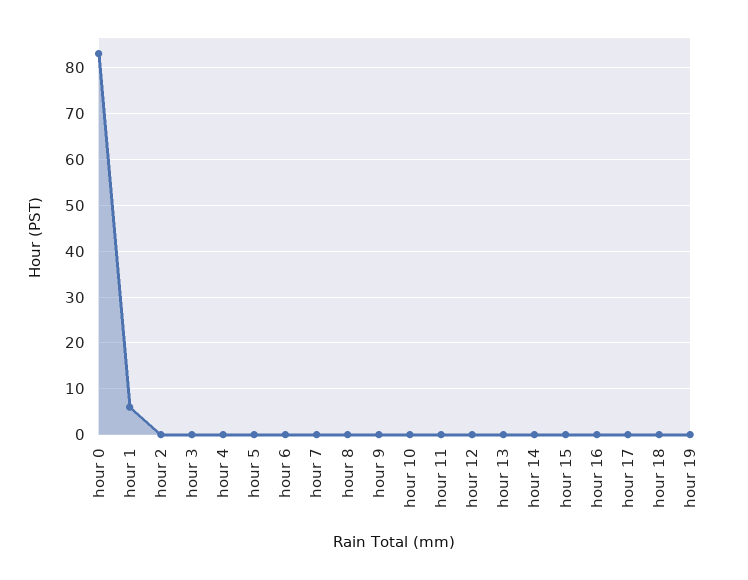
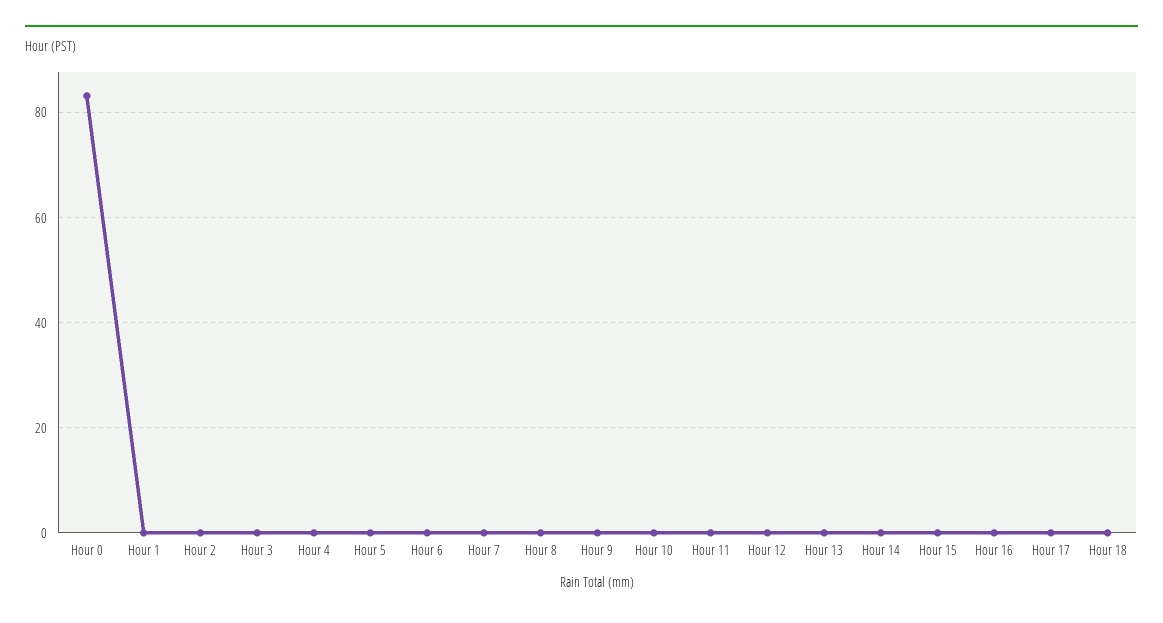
  {
    "hour 0": 84,
-   "hour 1": 6,
+   "hour 1": 0,
    "hour 2": 0,
    "hour 3": 0,
    "hour 4": 0,
    "hour 5": 0,
    "hour 6": 0,
    "hour 7": 0,
    "hour 8": 0,
    "hour 9": 0,
    "hour 10": 0,
    "hour 11": 0,
    "hour 12": 0,
    "hour 13": 0,
    "hour 14": 0,
    "hour 15": 0,
    "hour 16": 0,
    "hour 17": 0,
-   "hour 18": 0,
+   "hour 18": 0
-   "hour 19": 0
  }

